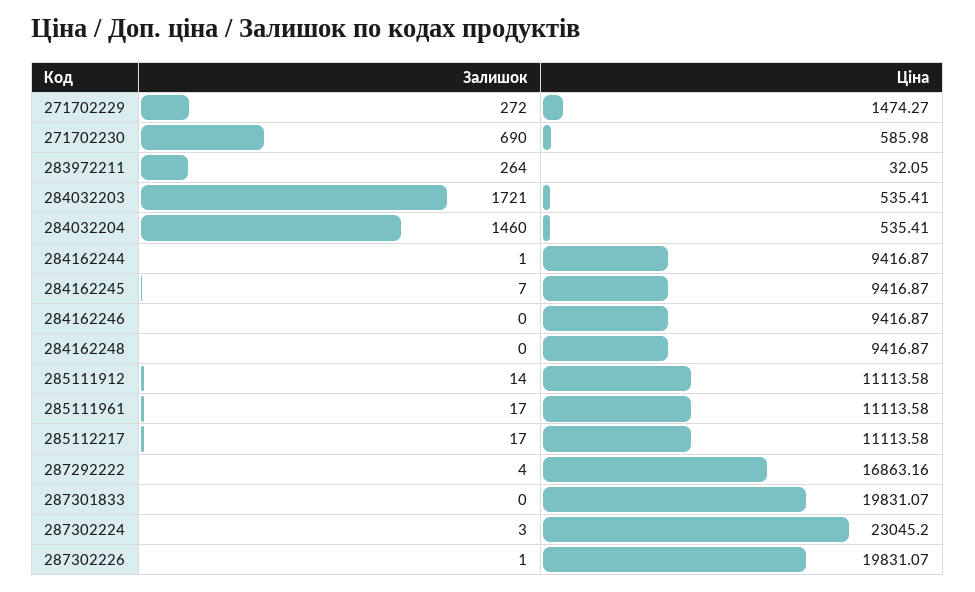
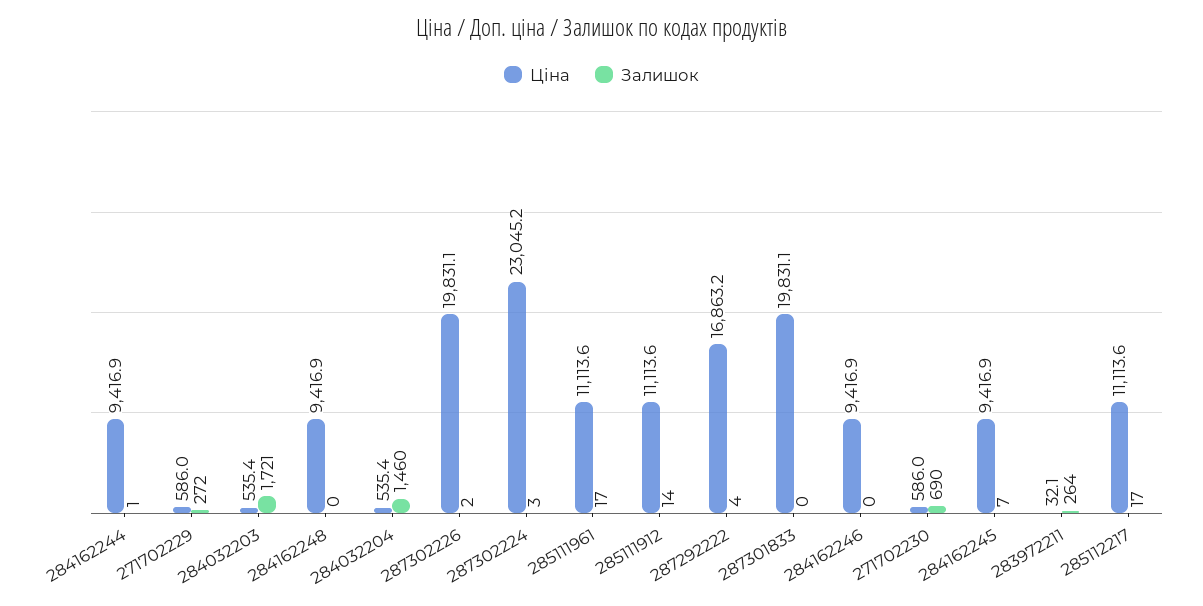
  {
    "Залишок": {
      "271702229": 272,
      "271702230": 690,
      "283972211": 264,
      "284032203": 1721,
      "284032204": 1460,
      "284162244": 1,
      "284162245": 7,
      "284162246": 0,
      "284162248": 0,
      "285111912": 14,
      "285111961": 17,
      "285112217": 17,
      "287292222": 4,
      "287301833": 0,
      "287302224": 3,
-     "287302226": 1
+     "287302226": 2
    },
    "Ціна": {
-     "271702229": 1474.27,
+     "271702229": 586,
      "271702230": 585.98,
      "283972211": 32.05,
      "284032203": 535.41,
      "284032204": 535.41,
      "284162244": 9416.87,
      "284162245": 9416.87,
      "284162246": 9416.87,
      "284162248": 9416.87,
      "285111912": 11113.58,
      "285111961": 11113.58,
      "285112217": 11113.58,
      "287292222": 16863.16,
      "287301833": 19831.07,
      "287302224": 23045.2,
      "287302226": 19831.07
    }
  }

